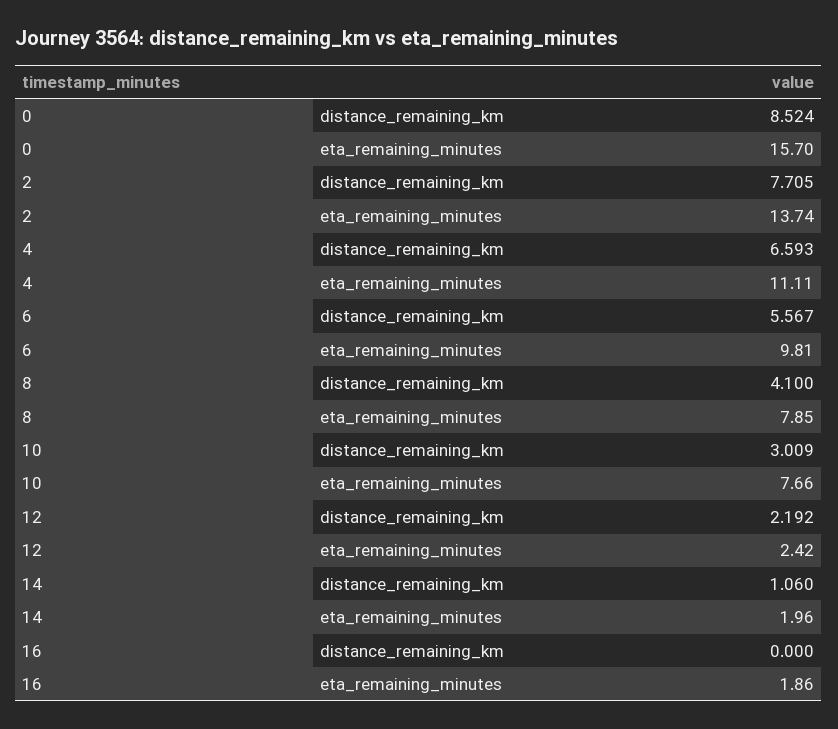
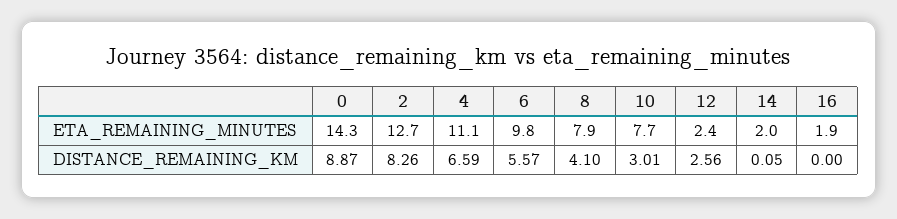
  {
    "0": {
-     "distance_remaining_km": 8.524,
+     "distance_remaining_km": 8.87,
-     "eta_remaining_minutes": 15.7
+     "eta_remaining_minutes": 14.3
    },
    "2": {
-     "distance_remaining_km": 7.705,
+     "distance_remaining_km": 8.26,
-     "eta_remaining_minutes": 13.74
+     "eta_remaining_minutes": 12.7
    },
    "4": {
      "distance_remaining_km": 6.593,
      "eta_remaining_minutes": 11.11
    },
    "6": {
      "distance_remaining_km": 5.567,
      "eta_remaining_minutes": 9.81
    },
    "8": {
      "distance_remaining_km": 4.1,
      "eta_remaining_minutes": 7.85
    },
    "10": {
      "distance_remaining_km": 3.009,
      "eta_remaining_minutes": 7.66
    },
    "12": {
-     "distance_remaining_km": 2.192,
+     "distance_remaining_km": 2.56,
      "eta_remaining_minutes": 2.42
    },
    "14": {
-     "distance_remaining_km": 1.06,
+     "distance_remaining_km": 0.05,
      "eta_remaining_minutes": 1.96
    },
    "16": {
      "distance_remaining_km": 0,
      "eta_remaining_minutes": 1.86
    }
  }

